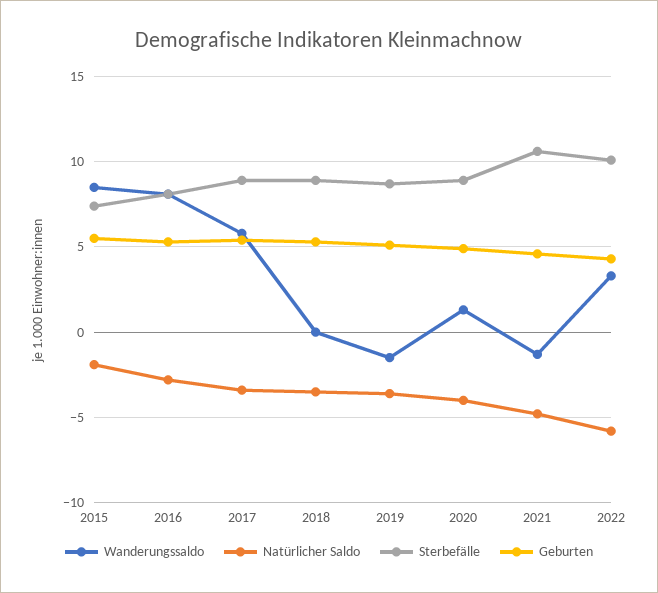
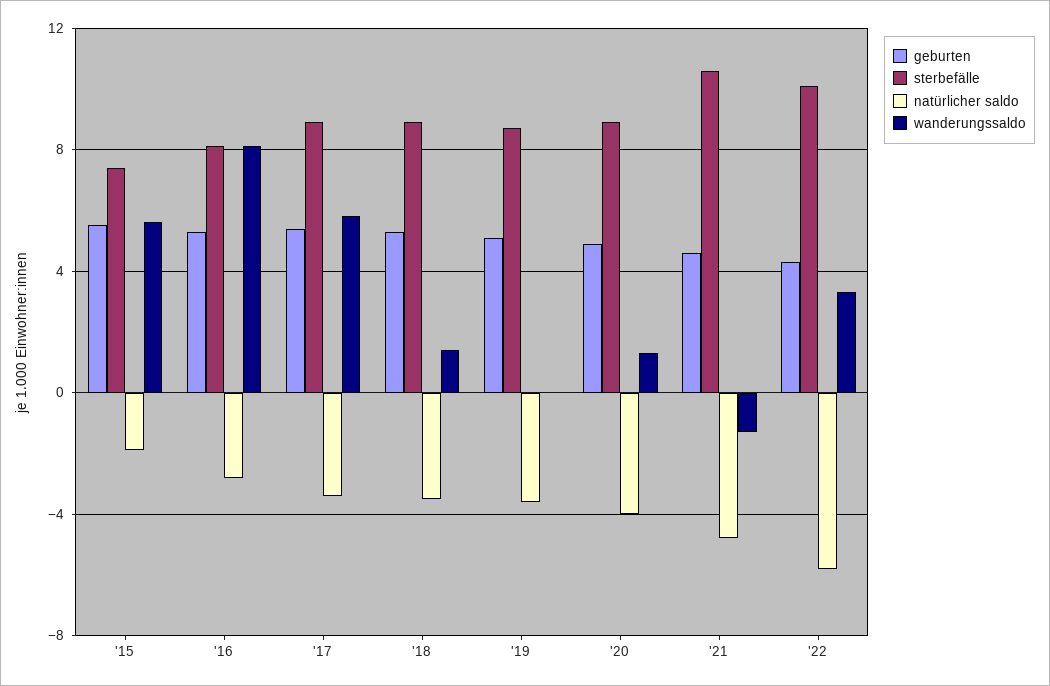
  {
    "Wanderungssaldo": {
-     "2015": 8.5,
+     "2015": 5.5,
      "2016": 8,
      "2017": 6,
-     "2018": 0,
+     "2018": 1.5,
-     "2019": -1.5,
+     "2019": 0,
      "2020": 1.5,
      "2021": -1.5,
      "2022": 3.5
    },
    "Natürlicher Saldo": {
      "2015": -2,
      "2016": -3,
      "2017": -3.5,
      "2018": -3.5,
      "2019": -3.5,
      "2020": -4,
      "2021": -5,
      "2022": -6
    },
    "Sterbefälle": {
      "2015": 7.5,
      "2016": 8,
      "2017": 9,
      "2018": 9,
      "2019": 8.5,
      "2020": 9,
      "2021": 10.5,
      "2022": 10
    },
    "Geburten": {
      "2015": 5.5,
      "2016": 5.5,
      "2017": 5.5,
      "2018": 5.5,
      "2019": 5,
      "2020": 5,
      "2021": 4.5,
      "2022": 4.5
    }
  }

